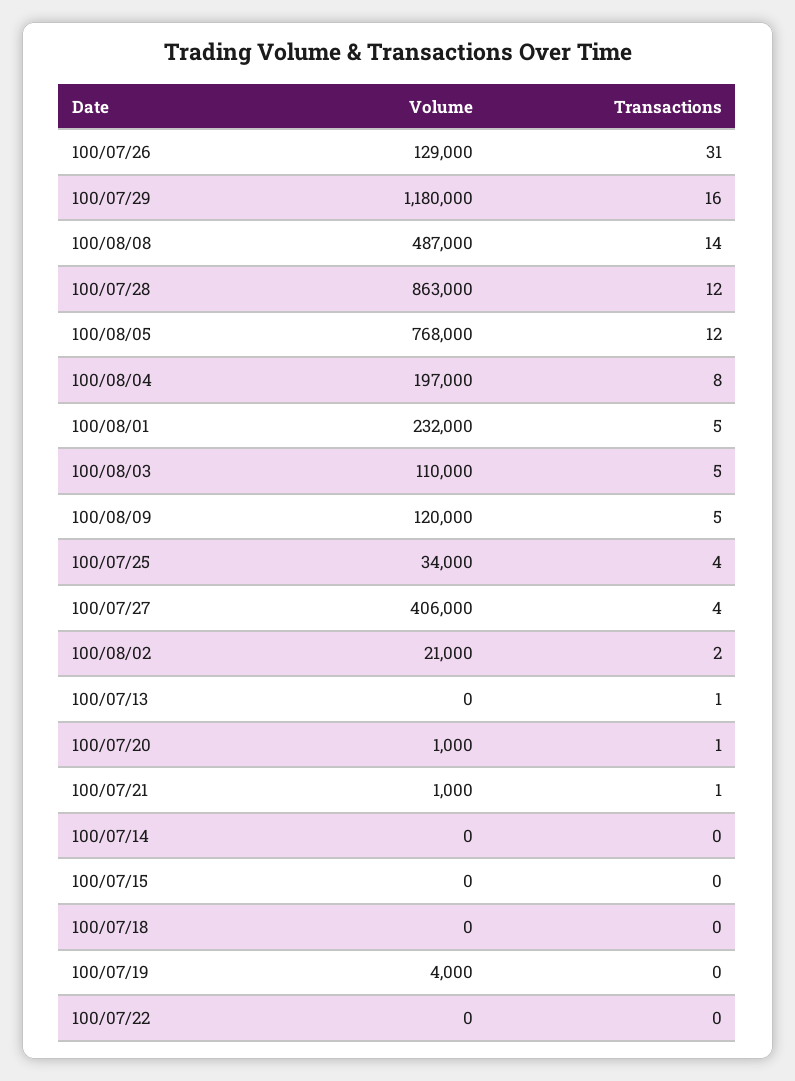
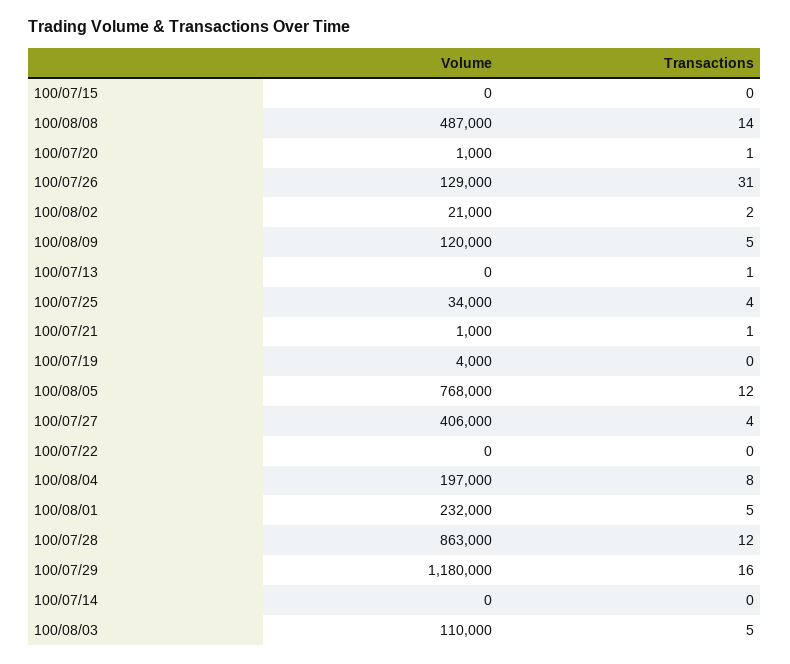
  {
    "Volume": {
      "100/07/26": 129000,
      "100/07/29": 1180000,
      "100/08/08": 487000,
      "100/07/28": 863000,
      "100/08/05": 768000,
      "100/08/04": 197000,
      "100/08/01": 232000,
      "100/08/03": 110000,
      "100/08/09": 120000,
      "100/07/25": 34000,
      "100/07/27": 406000,
      "100/08/02": 21000,
      "100/07/13": 0,
      "100/07/20": 1000,
      "100/07/21": 1000,
      "100/07/14": 0,
      "100/07/15": 0,
-     "100/07/18": 0,
      "100/07/19": 4000,
      "100/07/22": 0
    },
    "Transactions": {
      "100/07/26": 31,
      "100/07/29": 16,
      "100/08/08": 14,
      "100/07/28": 12,
      "100/08/05": 12,
      "100/08/04": 8,
      "100/08/01": 5,
      "100/08/03": 5,
      "100/08/09": 5,
      "100/07/25": 4,
      "100/07/27": 4,
      "100/08/02": 2,
      "100/07/13": 1,
      "100/07/20": 1,
      "100/07/21": 1,
      "100/07/14": 0,
      "100/07/15": 0,
-     "100/07/18": 0,
      "100/07/19": 0,
      "100/07/22": 0
    }
  }

